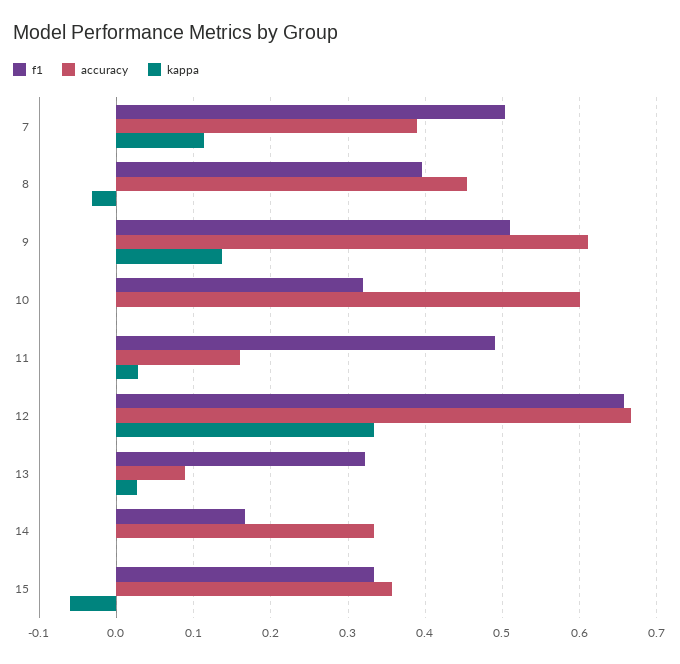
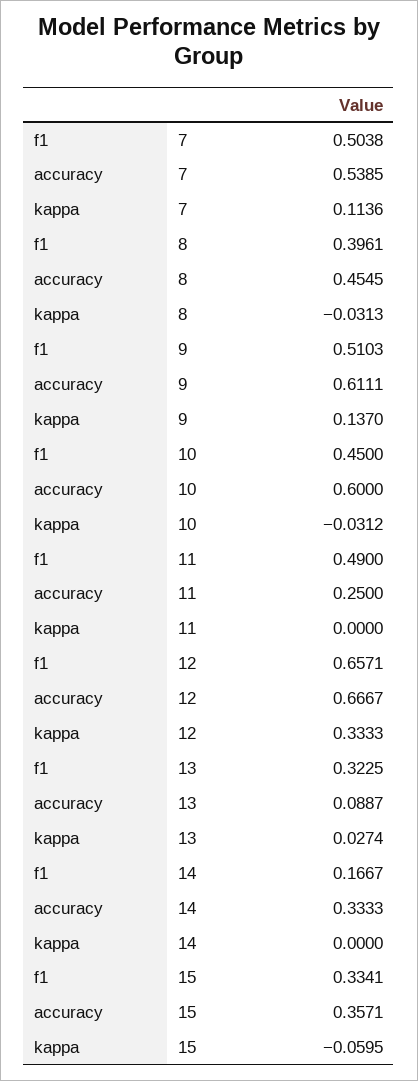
  {
    "f1": {
      "7": 0.5038,
      "8": 0.3961,
      "9": 0.5103,
-     "10": 0.32,
+     "10": 0.45,
      "11": 0.49,
      "12": 0.6571,
      "13": 0.3225,
      "14": 0.1667,
      "15": 0.3341
    },
    "accuracy": {
-     "7": 0.39,
+     "7": 0.5385,
      "8": 0.4545,
      "9": 0.6111,
      "10": 0.6,
-     "11": 0.16,
+     "11": 0.25,
      "12": 0.6667,
      "13": 0.0887,
      "14": 0.3333,
      "15": 0.3571
    },
    "kappa": {
      "7": 0.1136,
      "8": -0.0313,
      "9": 0.137,
-     "10": 0,
+     "10": -0.0312,
-     "11": 0.03,
+     "11": 0,
      "12": 0.3333,
      "13": 0.0274,
      "14": 0,
      "15": -0.0595
    }
  }

